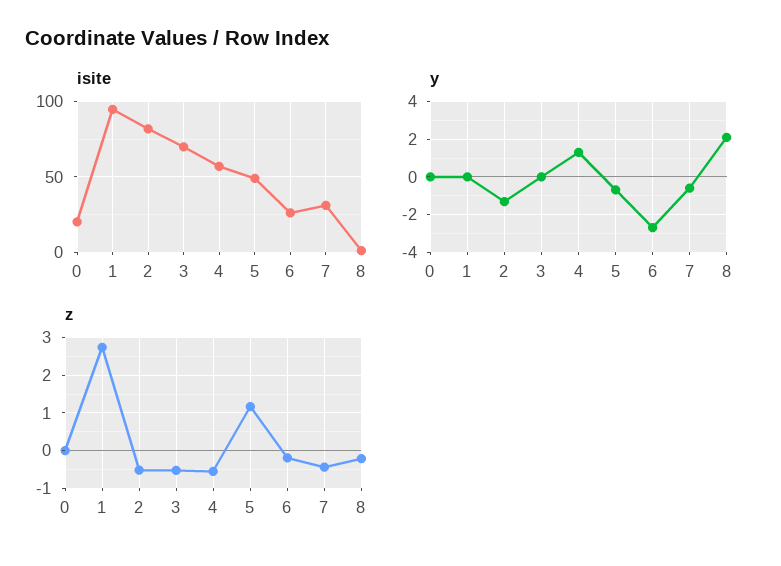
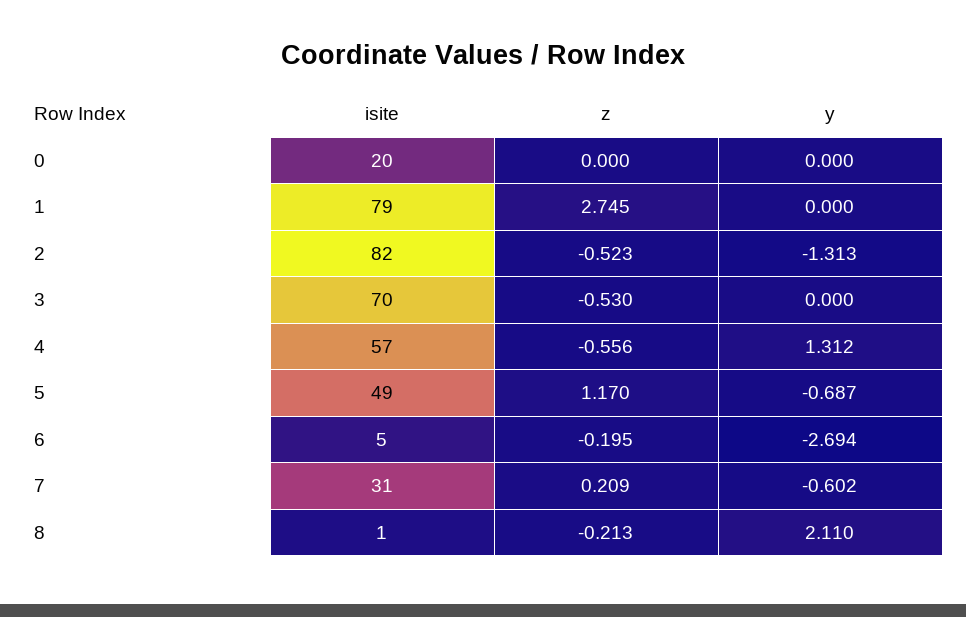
  {
    "isite": {
      "0": 20,
-     "1": 95,
+     "1": 79,
      "2": 82,
      "3": 70,
      "4": 57,
      "5": 49,
-     "6": 25,
+     "6": 5,
      "7": 31,
      "8": 1
    },
    "y": {
      "0": 0,
      "1": 0,
      "2": -1.313,
      "3": 0,
      "4": 1.312,
      "5": -0.687,
      "6": -2.694,
      "7": -0.602,
      "8": 2.11
    },
    "z": {
      "0": 0,
      "1": 2.745,
      "2": -0.523,
      "3": -0.53,
      "4": -0.556,
      "5": 1.17,
      "6": -0.195,
-     "7": -0.4,
+     "7": 0.209,
      "8": -0.213
    }
  }

